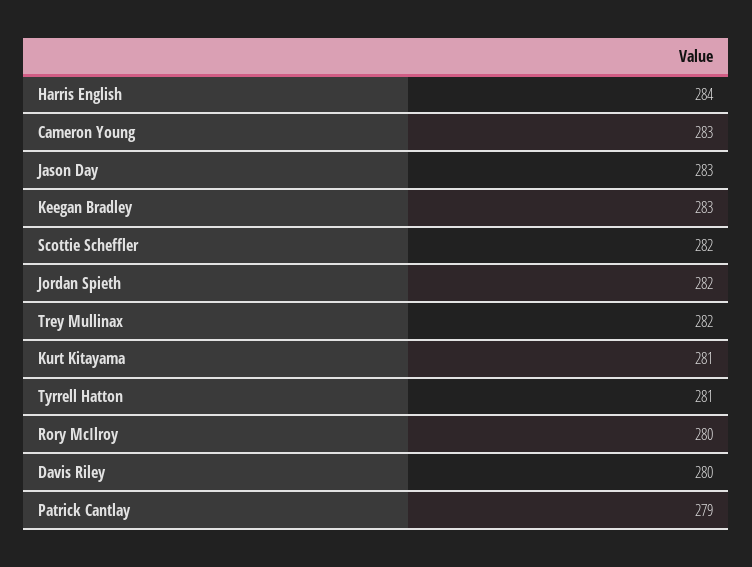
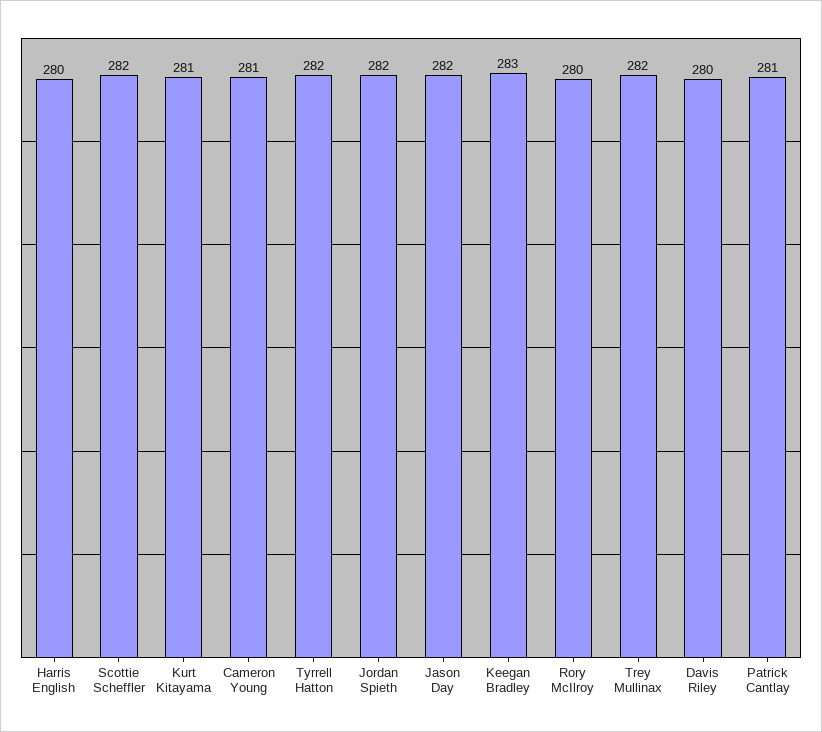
  {
-   "Harris English": 284,
+   "Harris English": 280,
-   "Cameron Young": 283,
+   "Cameron Young": 281,
-   "Jason Day": 283,
+   "Jason Day": 282,
    "Keegan Bradley": 283,
    "Scottie Scheffler": 282,
    "Jordan Spieth": 282,
    "Trey Mullinax": 282,
    "Kurt Kitayama": 281,
-   "Tyrrell Hatton": 281,
+   "Tyrrell Hatton": 282,
    "Rory McIlroy": 280,
    "Davis Riley": 280,
-   "Patrick Cantlay": 279
+   "Patrick Cantlay": 281
  }

